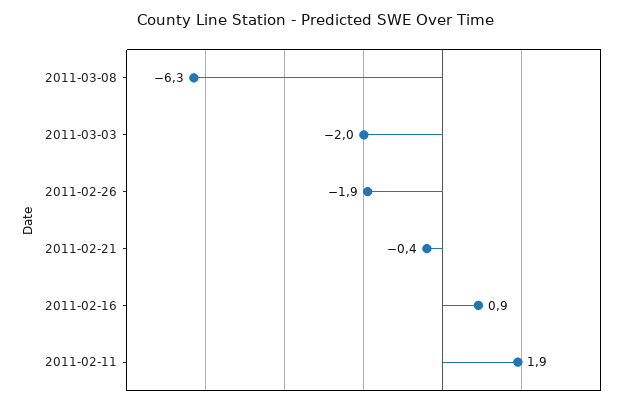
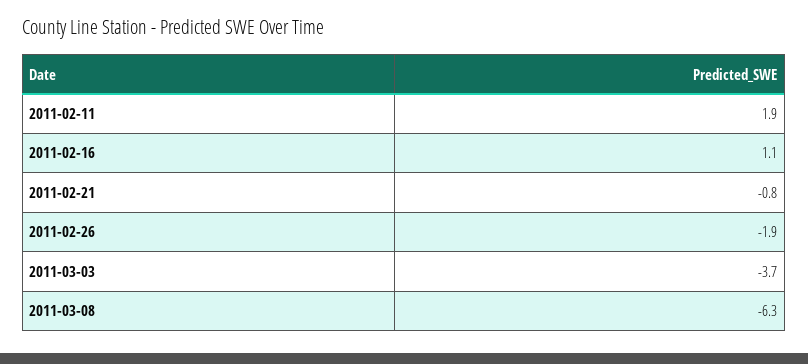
  {
    "2011-03-08": -6.3,
-   "2011-03-03": -2,
+   "2011-03-03": -3.7,
    "2011-02-26": -1.9,
-   "2011-02-21": -0.4,
+   "2011-02-21": -0.8,
-   "2011-02-16": 0.9,
+   "2011-02-16": 1.1,
    "2011-02-11": 1.9
  }

